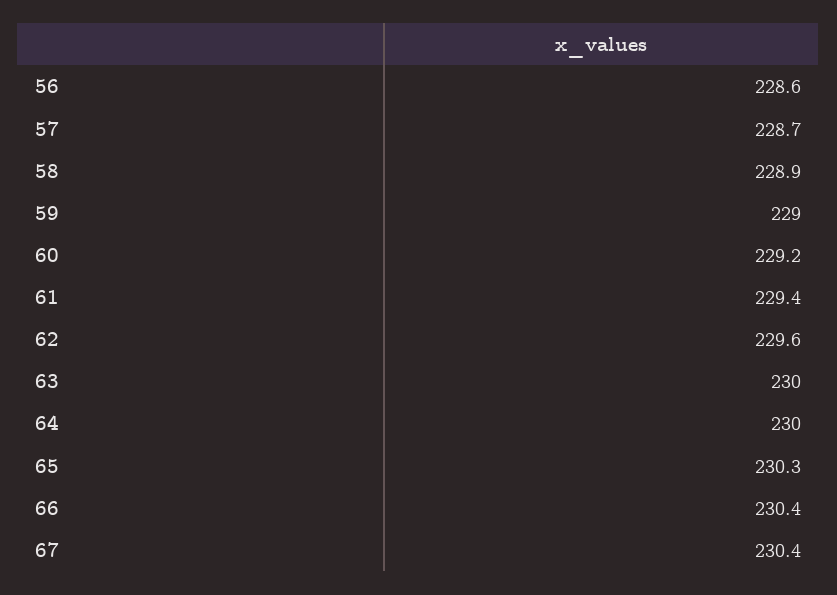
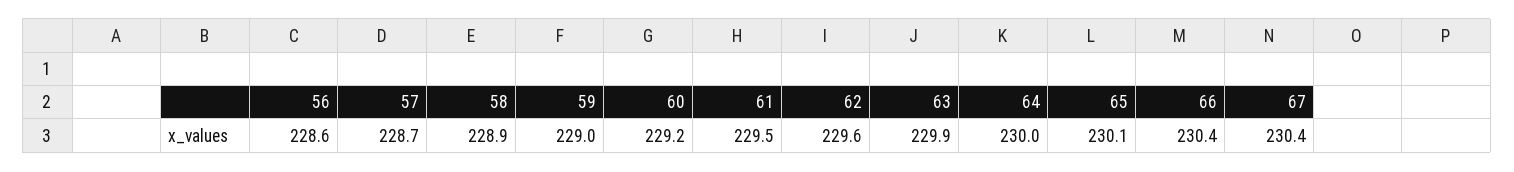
  {
    "56": 228.6,
    "57": 228.7,
    "58": 228.9,
    "59": 229,
    "60": 229.2,
-   "61": 229.4,
+   "61": 229.5,
    "62": 229.6,
-   "63": 230,
+   "63": 229.9,
    "64": 230,
-   "65": 230.3,
+   "65": 230.1,
    "66": 230.4,
    "67": 230.4
  }

